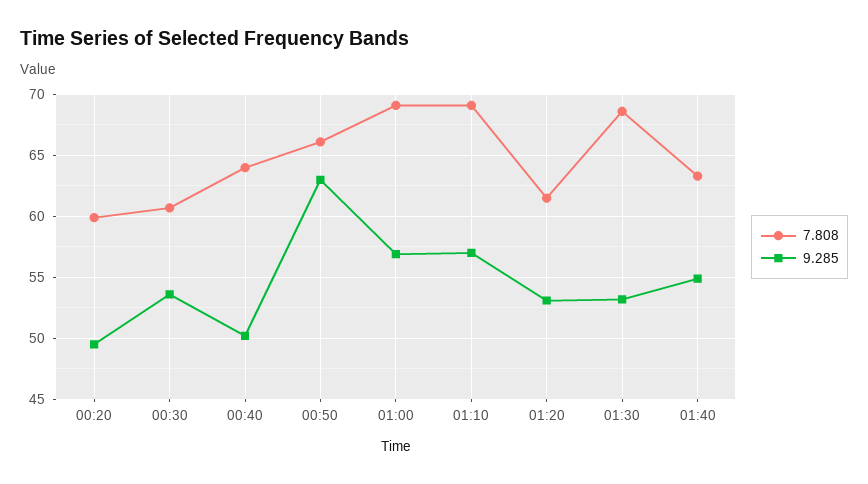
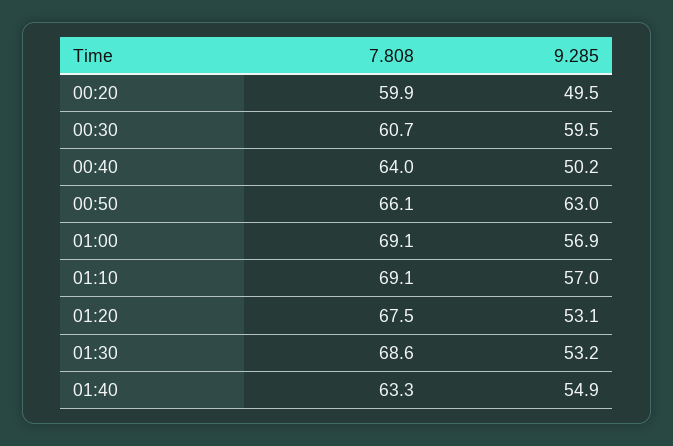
  {
    "7.808": {
      "00:20": 59.9,
      "00:30": 60.7,
      "00:40": 64,
      "00:50": 66.1,
      "01:00": 69.1,
      "01:10": 69.1,
-     "01:20": 61.5,
+     "01:20": 67.5,
      "01:30": 68.6,
      "01:40": 63.3
    },
    "9.285": {
      "00:20": 49.5,
-     "00:30": 53.5,
+     "00:30": 59.5,
      "00:40": 50.2,
      "00:50": 63,
      "01:00": 56.9,
      "01:10": 57,
      "01:20": 53.1,
      "01:30": 53.2,
      "01:40": 54.9
    }
  }

